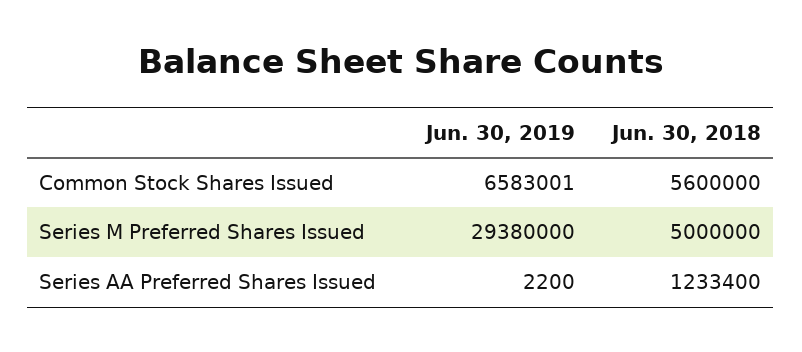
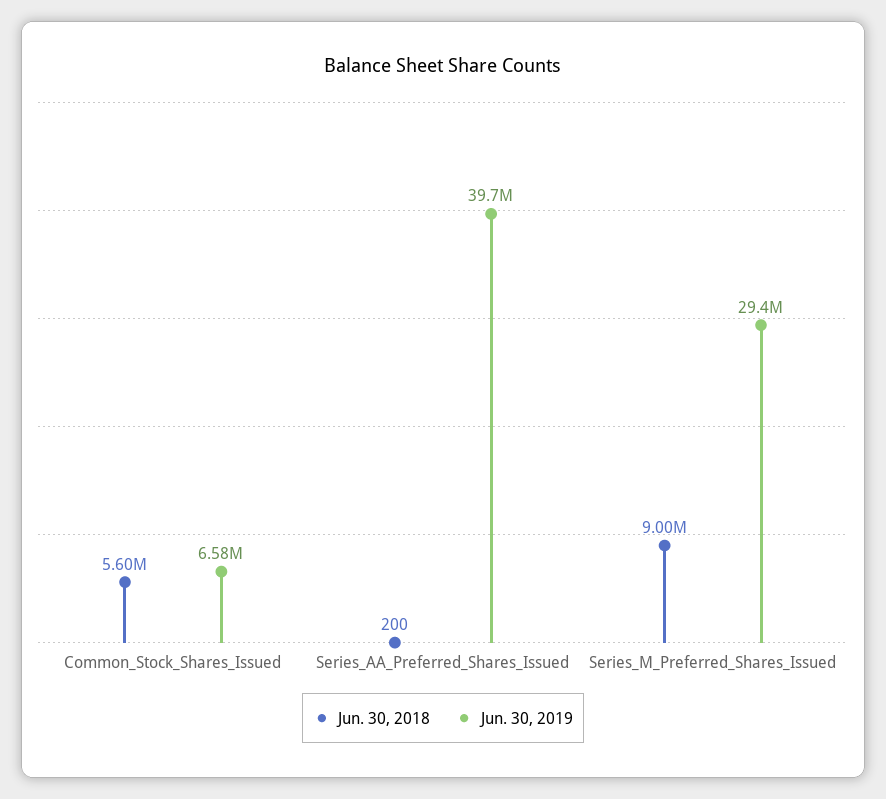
  {
    "Jun. 30, 2019": {
      "Common Stock Shares Issued": 6583001,
      "Series M Preferred Shares Issued": 29380000,
-     "Series AA Preferred Shares Issued": 2200
+     "Series AA Preferred Shares Issued": 39700000
    },
    "Jun. 30, 2018": {
      "Common Stock Shares Issued": 5600000,
-     "Series M Preferred Shares Issued": 5000000,
+     "Series M Preferred Shares Issued": 9000000,
-     "Series AA Preferred Shares Issued": 1233400
+     "Series AA Preferred Shares Issued": 200
    }
  }

